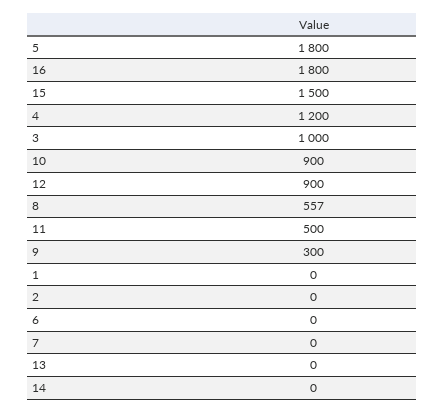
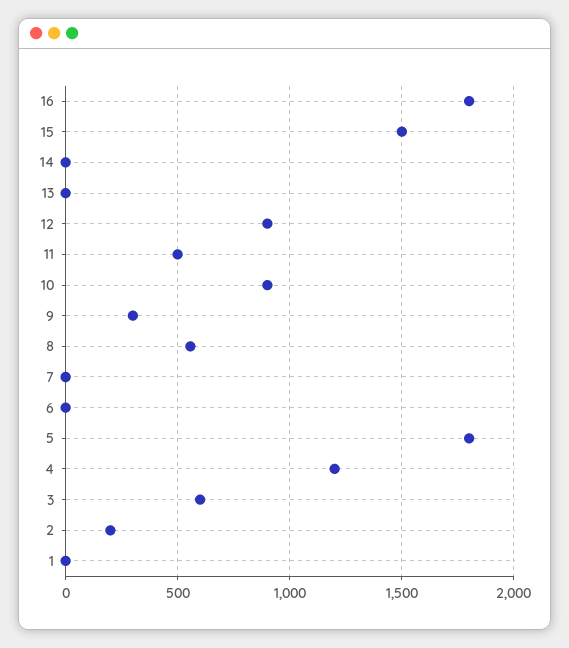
  {
    "5": 1800,
    "16": 1800,
    "15": 1500,
    "4": 1200,
-   "3": 1000,
+   "3": 600,
    "10": 900,
    "12": 900,
    "8": 557,
    "11": 500,
    "9": 300,
    "1": 0,
-   "2": 0,
+   "2": 200,
    "6": 0,
    "7": 0,
    "13": 0,
    "14": 0
  }

